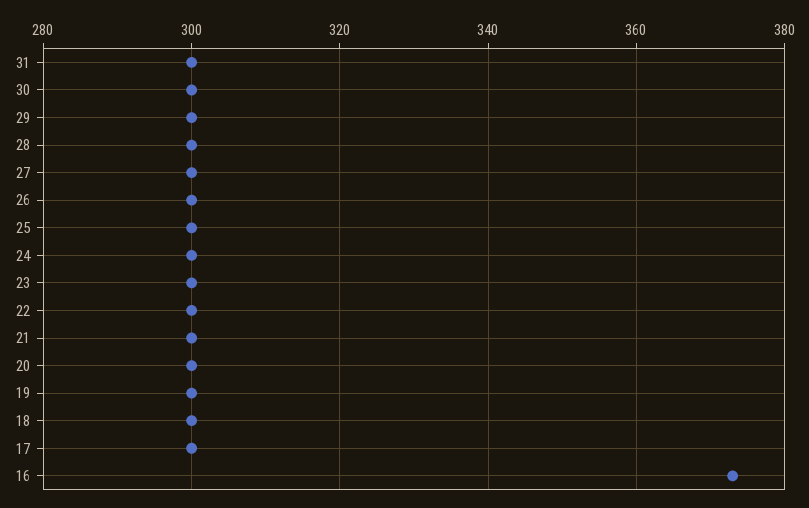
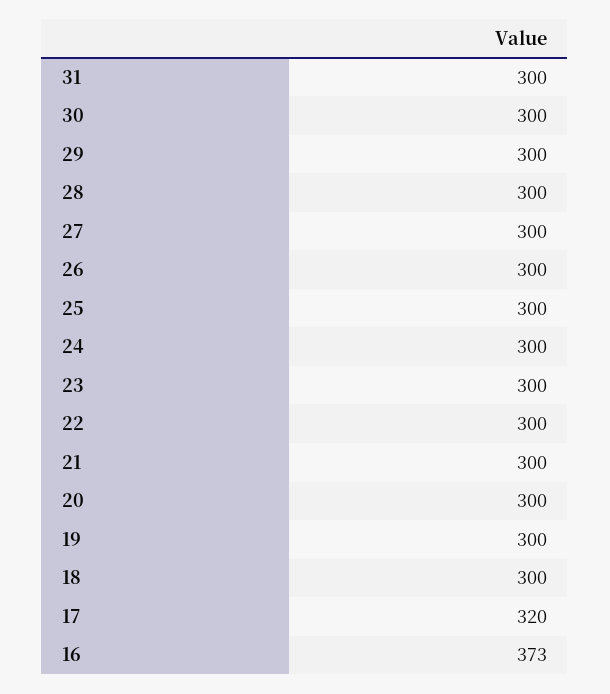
  {
    "31": 300,
    "30": 300,
    "29": 300,
    "28": 300,
    "27": 300,
    "26": 300,
    "25": 300,
    "24": 300,
    "23": 300,
    "22": 300,
    "21": 300,
    "20": 300,
    "19": 300,
    "18": 300,
-   "17": 300,
+   "17": 320,
    "16": 373
  }

